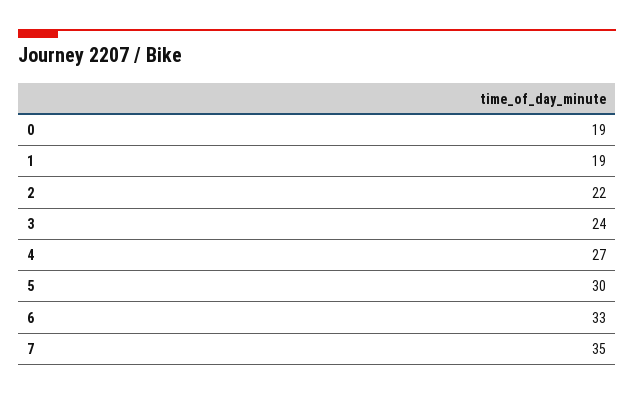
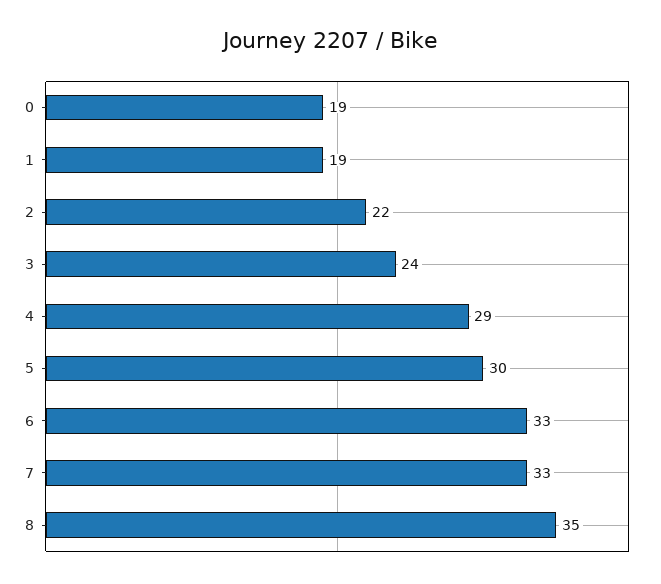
  {
    "0": 19,
    "1": 19,
    "2": 22,
    "3": 24,
-   "4": 27,
+   "4": 29,
    "5": 30,
    "6": 33,
-   "7": 35
+   "7": 33,
+   "8": 35
  }

